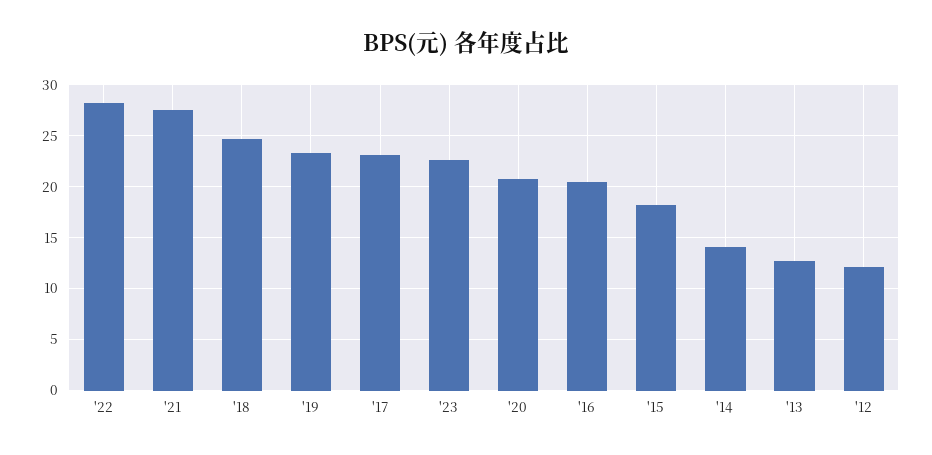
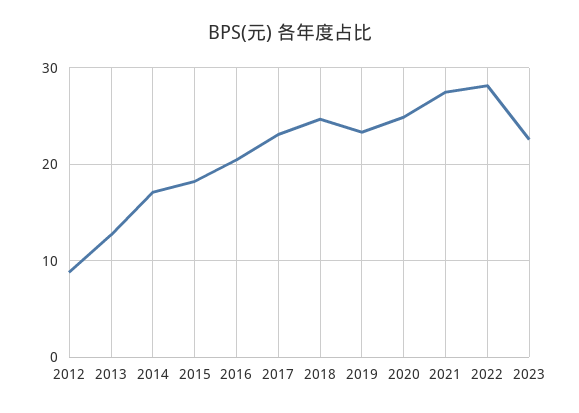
  {
    "'22": 28,
    "'21": 27,
    "'18": 25,
    "'19": 23,
    "'17": 23,
    "'23": 23,
-   "'20": 21,
+   "'20": 25,
    "'16": 20,
    "'15": 18,
-   "'14": 14,
+   "'14": 17,
    "'13": 13,
-   "'12": 12
+   "'12": 9
  }

